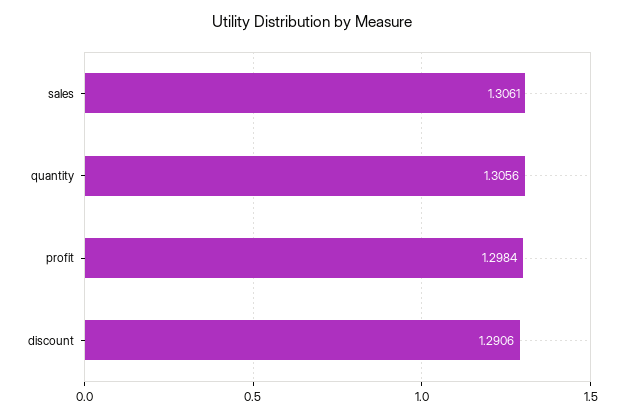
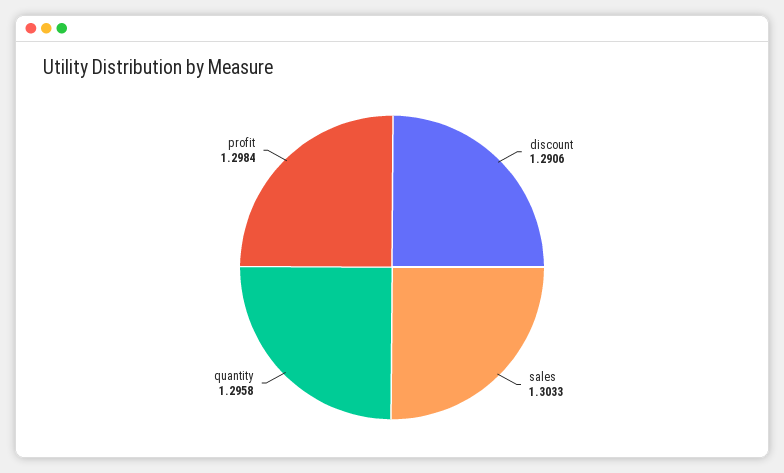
  {
-   "sales": 1.3061,
+   "sales": 1.3033,
-   "quantity": 1.3056,
+   "quantity": 1.2958,
    "profit": 1.2984,
    "discount": 1.2906
  }

